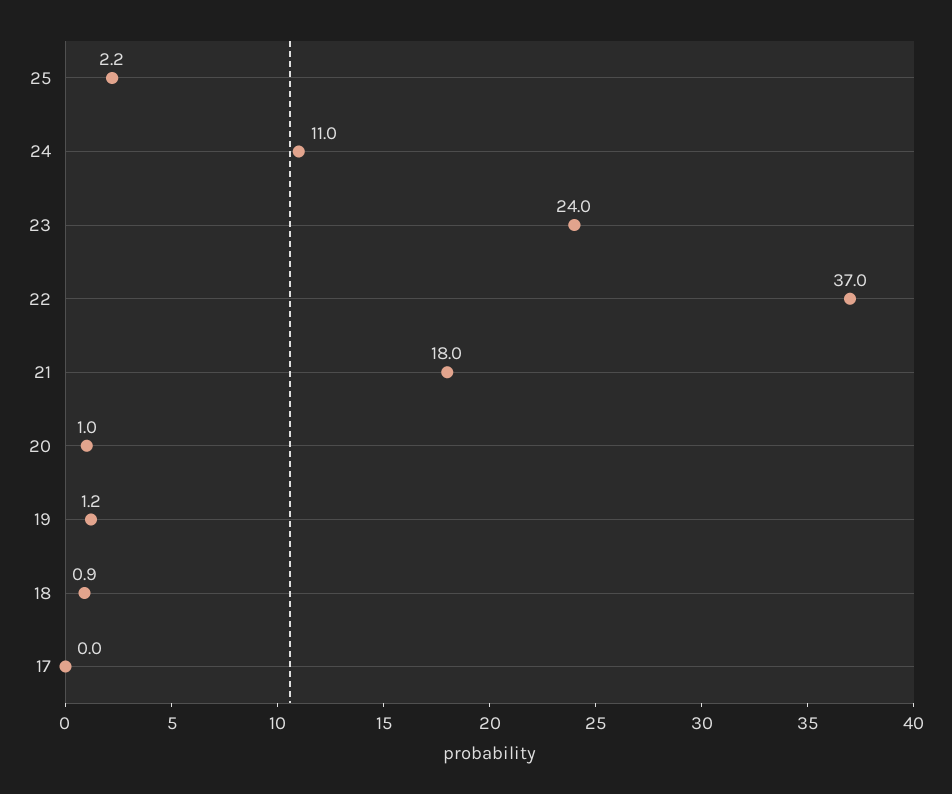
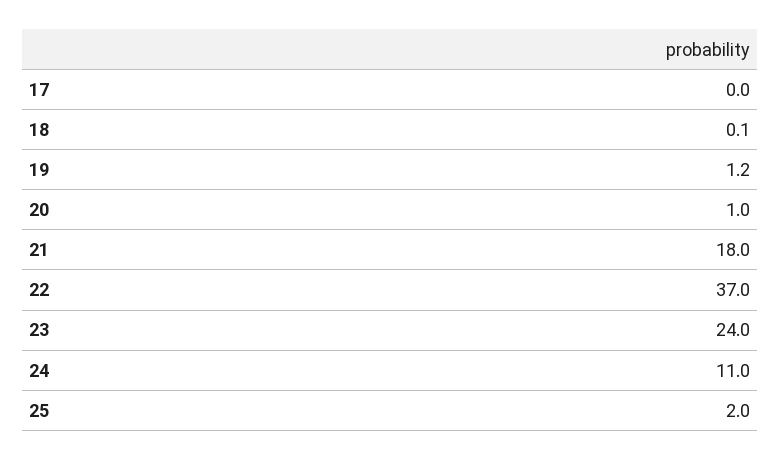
  {
-   "25": 2.2,
+   "25": 2,
    "24": 11,
    "23": 24,
    "22": 37,
    "21": 18,
    "20": 1,
    "19": 1.2,
-   "18": 0.9,
+   "18": 0.1,
    "17": 0
  }

